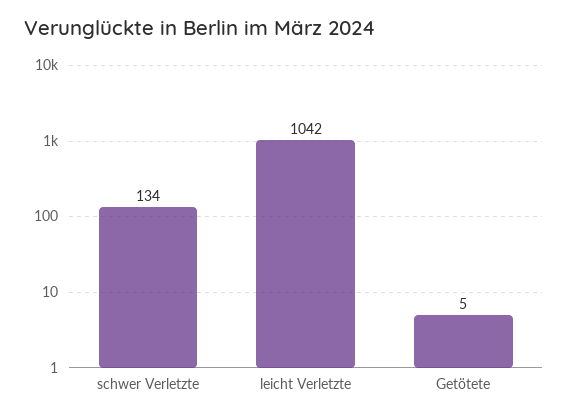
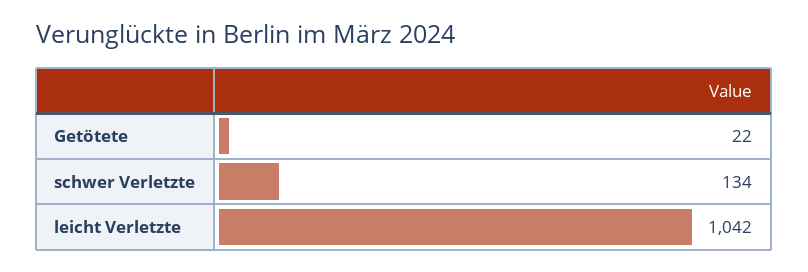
  {
    "schwer Verletzte": 134,
    "leicht Verletzte": 1042,
-   "Getötete": 5
+   "Getötete": 22
  }

